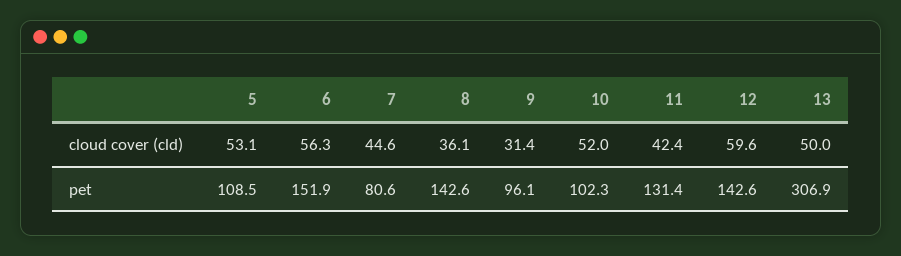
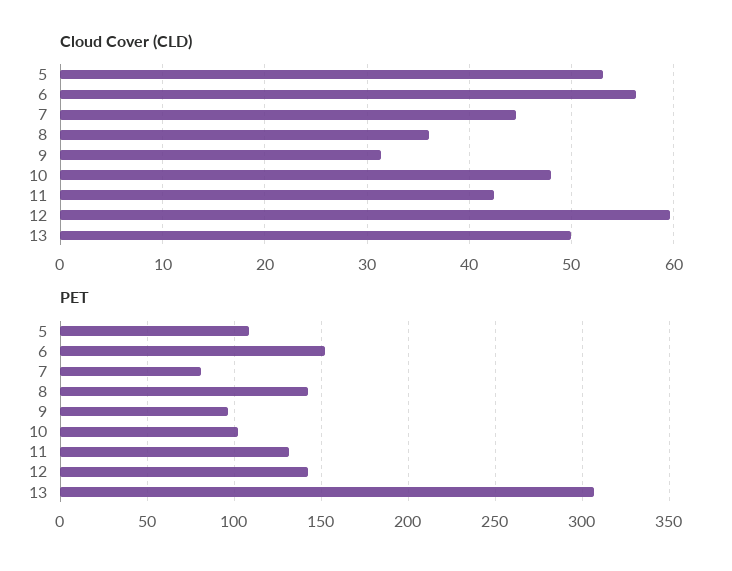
  {
    "cloud cover (cld)": {
      "5": 53.1,
      "6": 56.3,
      "7": 44.6,
      "8": 36.1,
      "9": 31.4,
-     "10": 52,
+     "10": 48,
      "11": 42.4,
      "12": 59.6,
      "13": 50
    },
    "pet": {
      "5": 108.5,
      "6": 151.9,
      "7": 80.6,
      "8": 142.6,
      "9": 96.1,
      "10": 102.3,
      "11": 131.4,
      "12": 142.6,
      "13": 306.9
    }
  }

